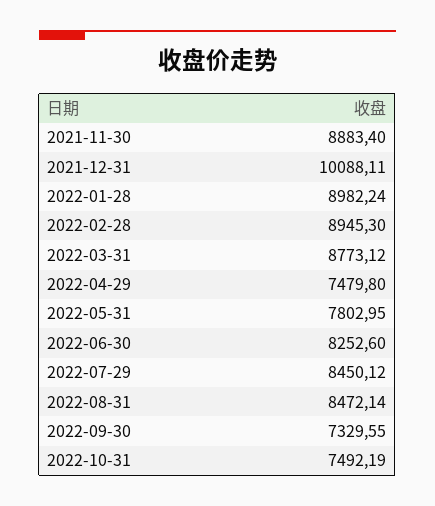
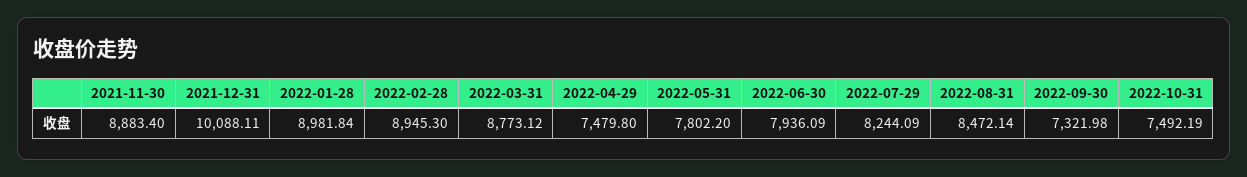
  {
    "2021-11-30": 8883.4,
    "2021-12-31": 10088.11,
-   "2022-01-28": 8982.24,
+   "2022-01-28": 8981.84,
    "2022-02-28": 8945.3,
    "2022-03-31": 8773.12,
    "2022-04-29": 7479.8,
-   "2022-05-31": 7802.95,
+   "2022-05-31": 7802.2,
-   "2022-06-30": 8252.6,
+   "2022-06-30": 7936.09,
-   "2022-07-29": 8450.12,
+   "2022-07-29": 8244.09,
    "2022-08-31": 8472.14,
-   "2022-09-30": 7329.55,
+   "2022-09-30": 7321.98,
    "2022-10-31": 7492.19
  }

